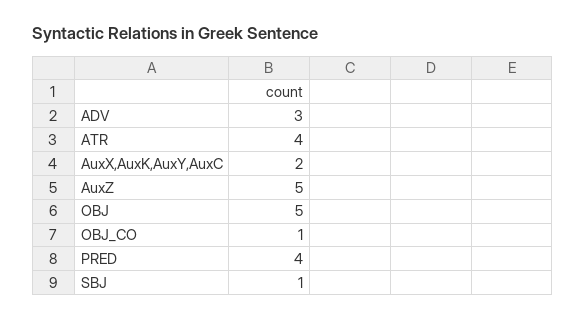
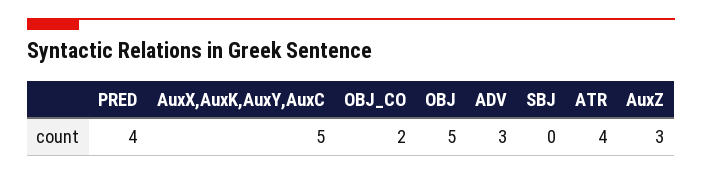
  {
    "ADV": 3,
    "ATR": 4,
-   "AuxX,AuxK,AuxY,AuxC": 2,
+   "AuxX,AuxK,AuxY,AuxC": 5,
-   "AuxZ": 5,
+   "AuxZ": 3,
    "OBJ": 5,
-   "OBJ_CO": 1,
+   "OBJ_CO": 2,
    "PRED": 4,
-   "SBJ": 1
+   "SBJ": 0
  }

